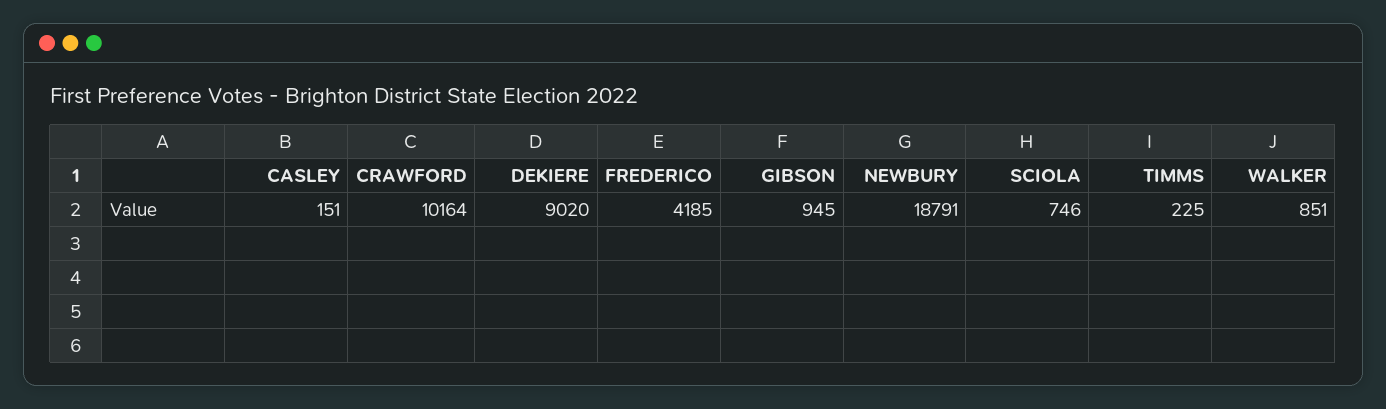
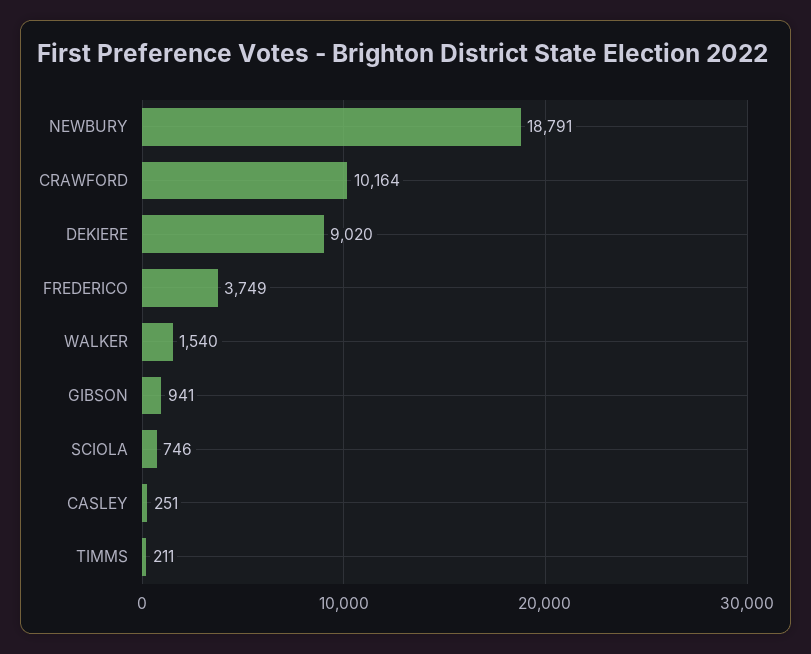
  {
-   "CASLEY": 151,
+   "CASLEY": 251,
    "CRAWFORD": 10164,
    "DEKIERE": 9020,
-   "FREDERICO": 4185,
+   "FREDERICO": 3749,
-   "GIBSON": 945,
+   "GIBSON": 941,
    "NEWBURY": 18791,
    "SCIOLA": 746,
-   "TIMMS": 225,
+   "TIMMS": 211,
-   "WALKER": 851
+   "WALKER": 1540
  }

